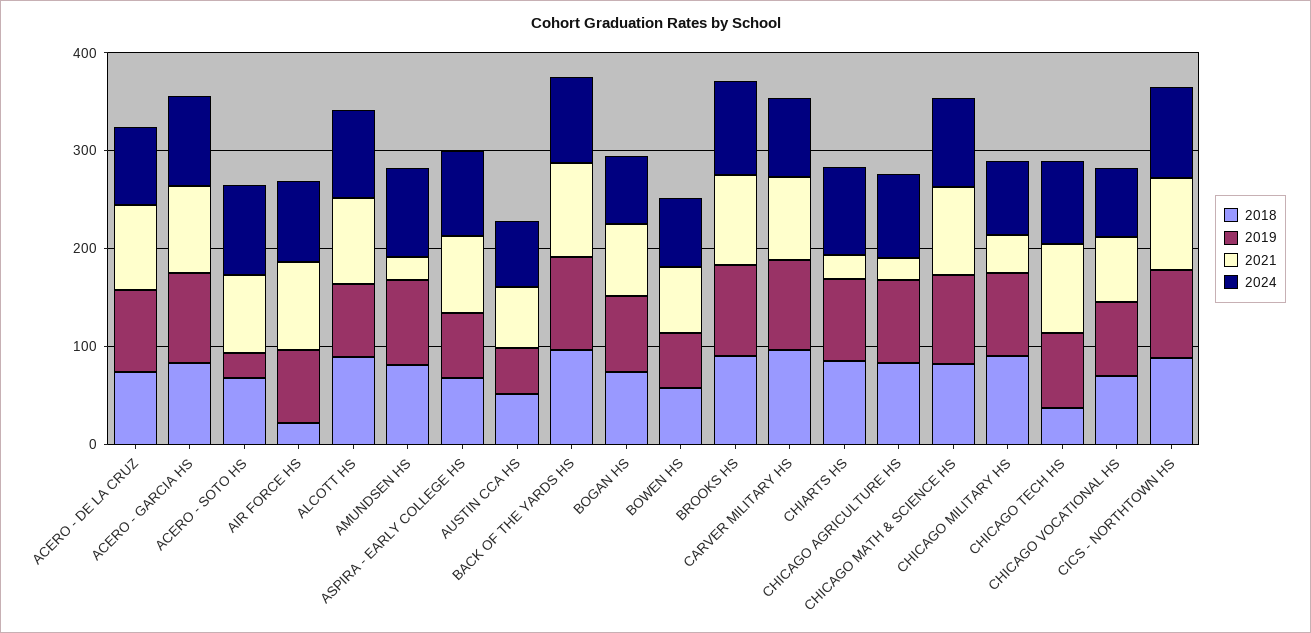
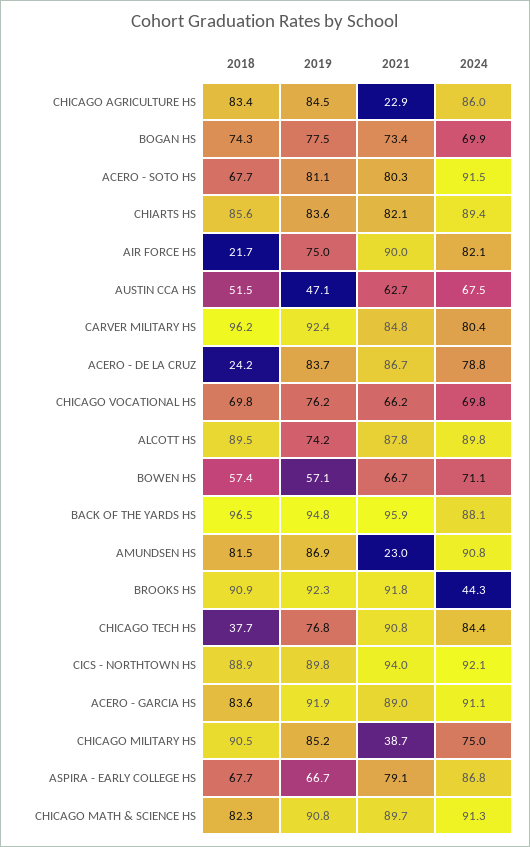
  {
    "2018": {
-     "ACERO - DE LA CRUZ": 80,
+     "ACERO - DE LA CRUZ": 24.2,
      "ACERO - GARCIA HS": 83.6,
      "ACERO - SOTO HS": 67.7,
      "AIR FORCE HS": 21.7,
      "ALCOTT HS": 89.5,
      "AMUNDSEN HS": 81.5,
      "ASPIRA - EARLY COLLEGE HS": 67.7,
      "AUSTIN CCA HS": 51.5,
      "BACK OF THE YARDS HS": 96.5,
      "BOGAN HS": 74.3,
      "BOWEN HS": 57.4,
      "BROOKS HS": 90.9,
      "CARVER MILITARY HS": 96.2,
      "CHIARTS HS": 85.6,
      "CHICAGO AGRICULTURE HS": 83.4,
      "CHICAGO MATH & SCIENCE HS": 82.3,
      "CHICAGO MILITARY HS": 90.5,
      "CHICAGO TECH HS": 37.7,
      "CHICAGO VOCATIONAL HS": 69.8,
      "CICS - NORTHTOWN HS": 88.9
    },
    "2019": {
      "ACERO - DE LA CRUZ": 83.7,
      "ACERO - GARCIA HS": 91.9,
-     "ACERO - SOTO HS": 20,
+     "ACERO - SOTO HS": 81.1,
      "AIR FORCE HS": 75,
      "ALCOTT HS": 74.2,
      "AMUNDSEN HS": 86.9,
      "ASPIRA - EARLY COLLEGE HS": 66.7,
      "AUSTIN CCA HS": 47.1,
      "BACK OF THE YARDS HS": 94.8,
      "BOGAN HS": 77.5,
      "BOWEN HS": 57.1,
      "BROOKS HS": 92.3,
      "CARVER MILITARY HS": 92.4,
      "CHIARTS HS": 83.6,
      "CHICAGO AGRICULTURE HS": 84.5,
      "CHICAGO MATH & SCIENCE HS": 90.8,
      "CHICAGO MILITARY HS": 85.2,
      "CHICAGO TECH HS": 76.8,
      "CHICAGO VOCATIONAL HS": 76.2,
      "CICS - NORTHTOWN HS": 89.8
    },
    "2021": {
      "ACERO - DE LA CRUZ": 86.7,
      "ACERO - GARCIA HS": 89,
      "ACERO - SOTO HS": 80.3,
      "AIR FORCE HS": 90,
      "ALCOTT HS": 87.8,
      "AMUNDSEN HS": 23,
      "ASPIRA - EARLY COLLEGE HS": 79.1,
      "AUSTIN CCA HS": 62.7,
      "BACK OF THE YARDS HS": 95.9,
      "BOGAN HS": 73.4,
      "BOWEN HS": 66.7,
      "BROOKS HS": 91.8,
      "CARVER MILITARY HS": 84.8,
-     "CHIARTS HS": 20,
+     "CHIARTS HS": 82.1,
      "CHICAGO AGRICULTURE HS": 22.9,
      "CHICAGO MATH & SCIENCE HS": 89.7,
      "CHICAGO MILITARY HS": 38.7,
      "CHICAGO TECH HS": 90.8,
      "CHICAGO VOCATIONAL HS": 66.2,
      "CICS - NORTHTOWN HS": 94
    },
    "2024": {
      "ACERO - DE LA CRUZ": 78.8,
      "ACERO - GARCIA HS": 91.1,
      "ACERO - SOTO HS": 91.5,
      "AIR FORCE HS": 82.1,
      "ALCOTT HS": 89.8,
      "AMUNDSEN HS": 90.8,
      "ASPIRA - EARLY COLLEGE HS": 86.8,
      "AUSTIN CCA HS": 67.5,
      "BACK OF THE YARDS HS": 88.1,
      "BOGAN HS": 69.9,
      "BOWEN HS": 71.1,
-     "BROOKS HS": 100,
+     "BROOKS HS": 44.3,
      "CARVER MILITARY HS": 80.4,
      "CHIARTS HS": 89.4,
      "CHICAGO AGRICULTURE HS": 86,
      "CHICAGO MATH & SCIENCE HS": 91.3,
      "CHICAGO MILITARY HS": 75,
      "CHICAGO TECH HS": 84.4,
      "CHICAGO VOCATIONAL HS": 69.8,
      "CICS - NORTHTOWN HS": 92.1
    }
  }

